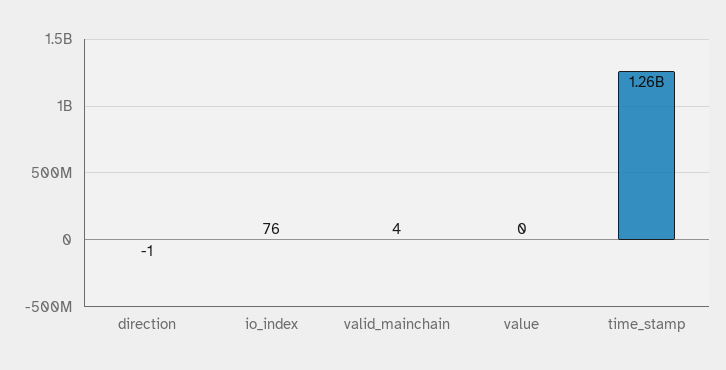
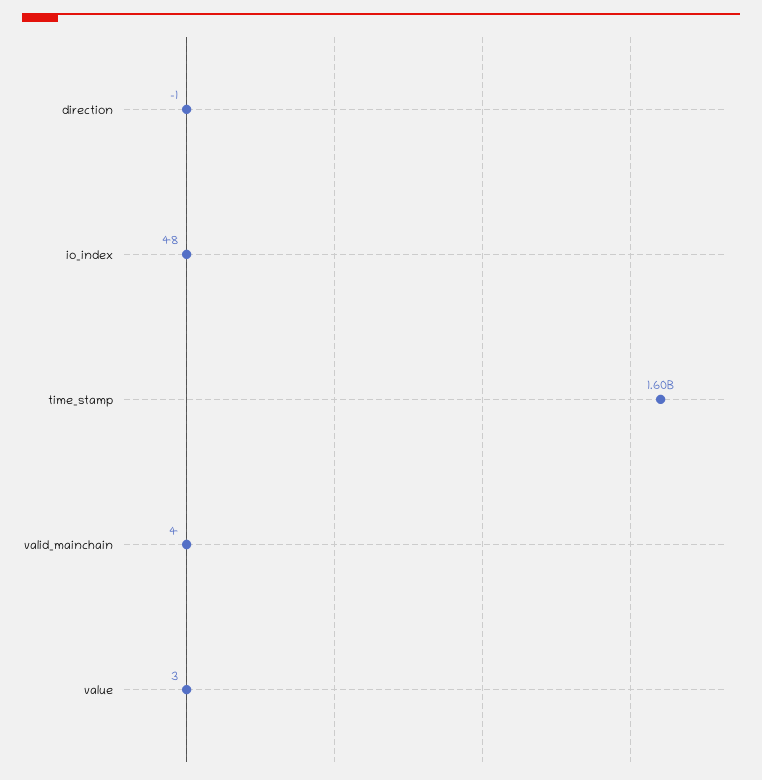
  {
    "direction": -1,
-   "io_index": 76,
+   "io_index": 48,
    "valid_mainchain": 4,
-   "value": 0,
+   "value": 3,
-   "time_stamp": 1260000000
+   "time_stamp": 1600000000
  }

